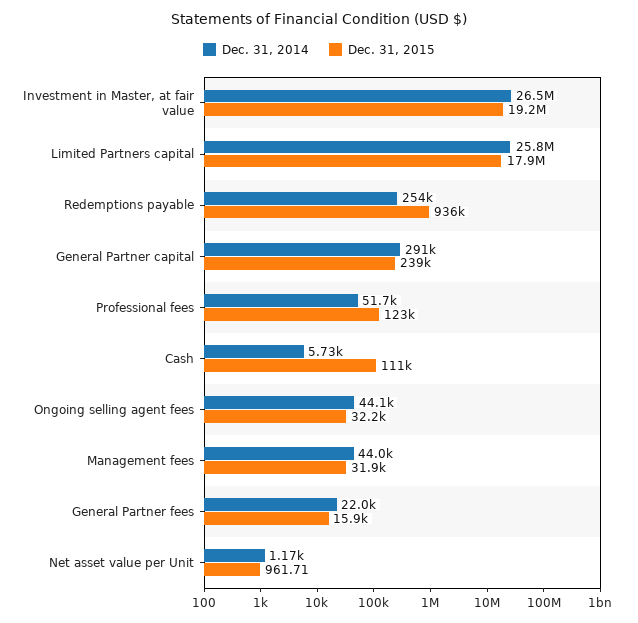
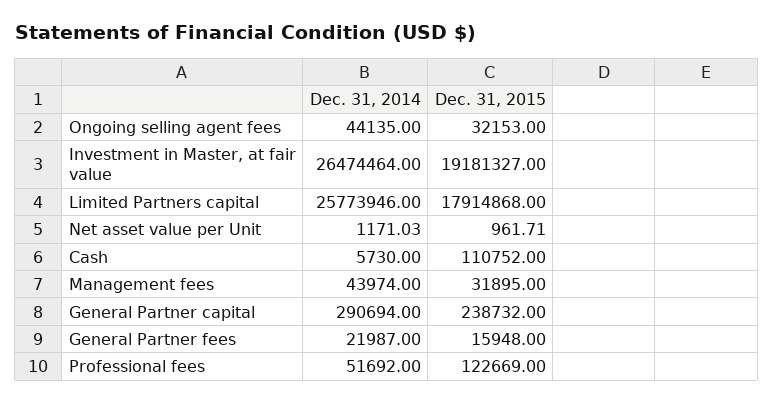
  {
    "Dec. 31, 2014": {
      "Investment in Master, at fair value": 26474464,
      "Limited Partners capital": 25773946,
-     "Redemptions payable": 254000,
      "General Partner capital": 290694,
      "Professional fees": 51692,
      "Cash": 5730,
      "Ongoing selling agent fees": 44135,
      "Management fees": 43974,
      "General Partner fees": 21987,
      "Net asset value per Unit": 1171.03
    },
    "Dec. 31, 2015": {
      "Investment in Master, at fair value": 19181327,
      "Limited Partners capital": 17914868,
-     "Redemptions payable": 936000,
      "General Partner capital": 238732,
      "Professional fees": 122669,
      "Cash": 110752,
      "Ongoing selling agent fees": 32153,
      "Management fees": 31895,
      "General Partner fees": 15948,
      "Net asset value per Unit": 961.71
    }
  }

